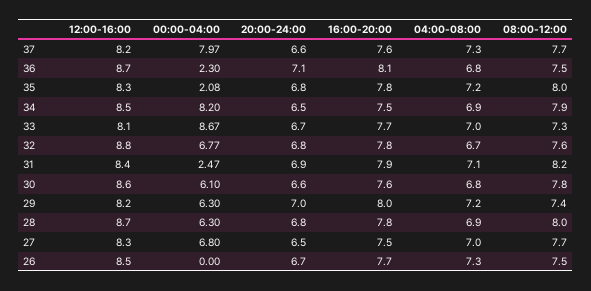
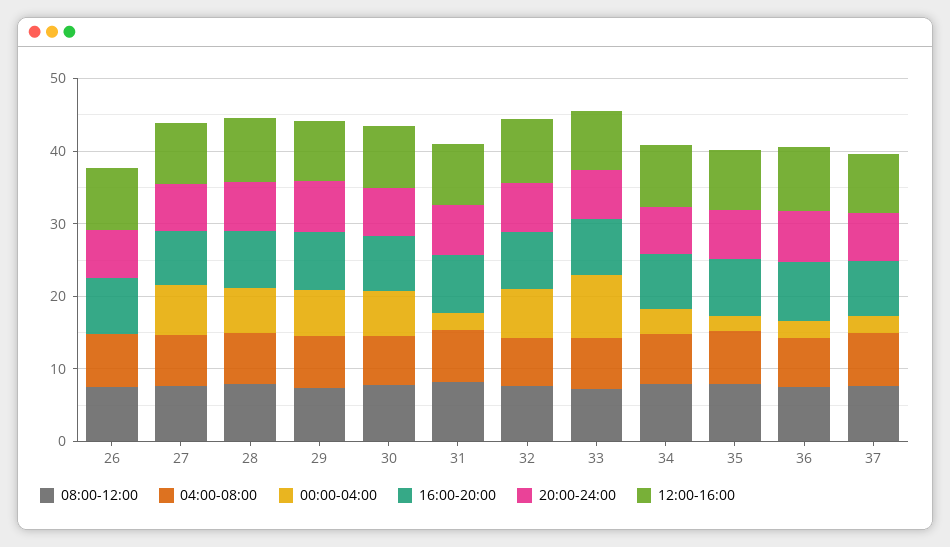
  {
    "12:00-16:00": {
      "37": 8.2,
      "36": 8.7,
      "35": 8.3,
      "34": 8.5,
      "33": 8.1,
      "32": 8.8,
      "31": 8.4,
      "30": 8.6,
      "29": 8.2,
      "28": 8.7,
      "27": 8.3,
      "26": 8.5
    },
    "00:00-04:00": {
-     "37": 7.97,
+     "37": 2,
      "36": 2.3,
      "35": 2.08,
-     "34": 8.2,
+     "34": 4,
      "33": 8.67,
      "32": 6.77,
      "31": 2.47,
      "30": 6.1,
      "29": 6.3,
      "28": 6.3,
      "27": 6.8,
      "26": 0
    },
    "20:00-24:00": {
      "37": 6.6,
      "36": 7.1,
      "35": 6.8,
      "34": 6.5,
      "33": 6.7,
      "32": 6.8,
      "31": 6.9,
      "30": 6.6,
      "29": 7,
      "28": 6.8,
      "27": 6.5,
      "26": 6.7
    },
    "16:00-20:00": {
      "37": 7.6,
      "36": 8.1,
      "35": 7.8,
      "34": 7.5,
      "33": 7.7,
      "32": 7.8,
      "31": 7.9,
      "30": 7.6,
      "29": 8,
      "28": 7.8,
      "27": 7.5,
      "26": 7.7
    },
    "04:00-08:00": {
      "37": 7.3,
      "36": 6.8,
      "35": 7.2,
      "34": 6.9,
      "33": 7,
      "32": 6.7,
      "31": 7.1,
      "30": 6.8,
      "29": 7.2,
      "28": 6.9,
      "27": 7,
      "26": 7.3
    },
    "08:00-12:00": {
      "37": 7.7,
      "36": 7.5,
      "35": 8,
      "34": 7.9,
      "33": 7.3,
      "32": 7.6,
      "31": 8.2,
      "30": 7.8,
      "29": 7.4,
      "28": 8,
      "27": 7.7,
      "26": 7.5
    }
  }

